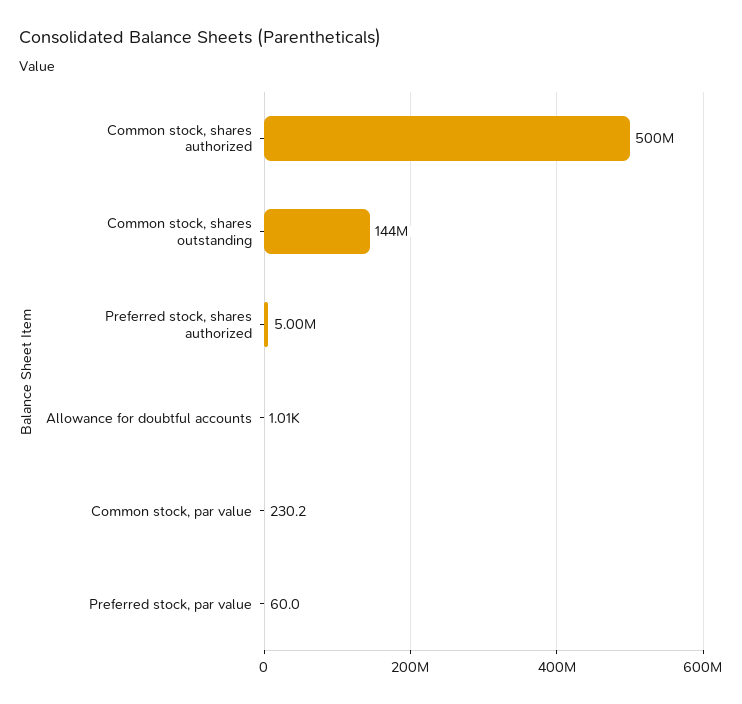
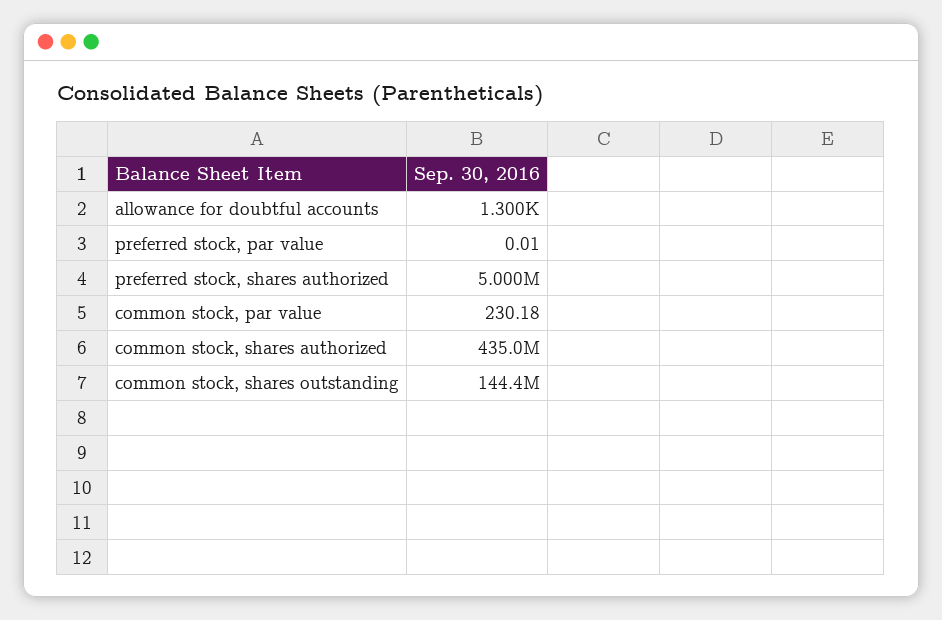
  {
-   "Common stock, shares authorized": 500000000,
+   "Common stock, shares authorized": 435000000,
    "Common stock, shares outstanding": 144400000,
    "Preferred stock, shares authorized": 5000000,
-   "Allowance for doubtful accounts": 1010,
+   "Allowance for doubtful accounts": 1300,
    "Common stock, par value": 230.18,
-   "Preferred stock, par value": 60
+   "Preferred stock, par value": 0.01
  }

